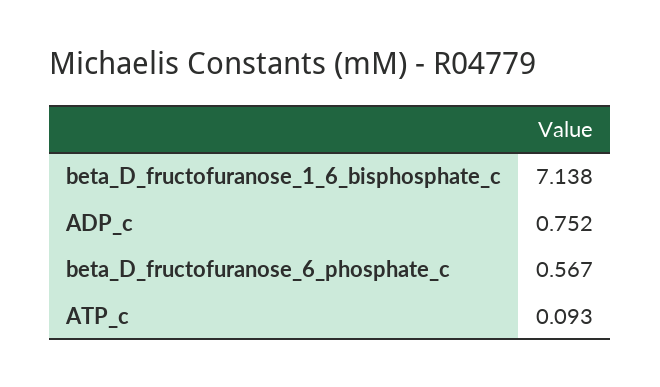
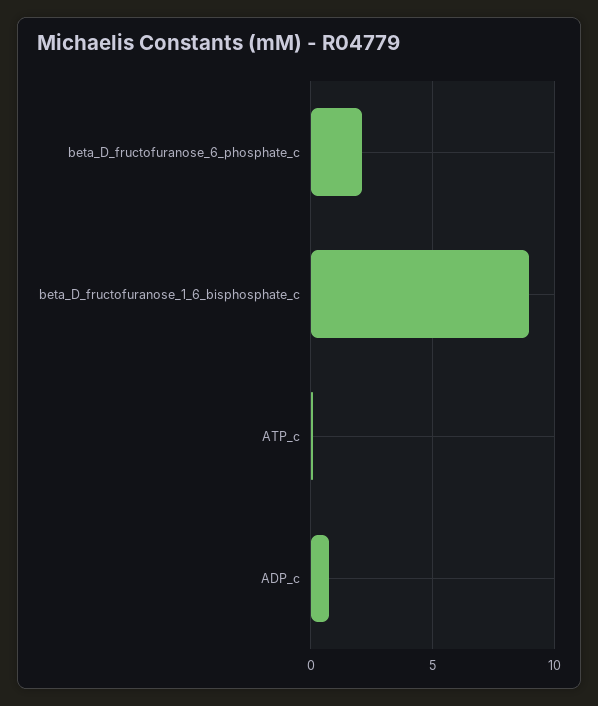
  {
-   "beta_D_fructofuranose_1_6_bisphosphate_c": 7.138,
+   "beta_D_fructofuranose_1_6_bisphosphate_c": 9,
    "ADP_c": 0.752,
-   "beta_D_fructofuranose_6_phosphate_c": 0.567,
+   "beta_D_fructofuranose_6_phosphate_c": 2,
    "ATP_c": 0.093
  }

